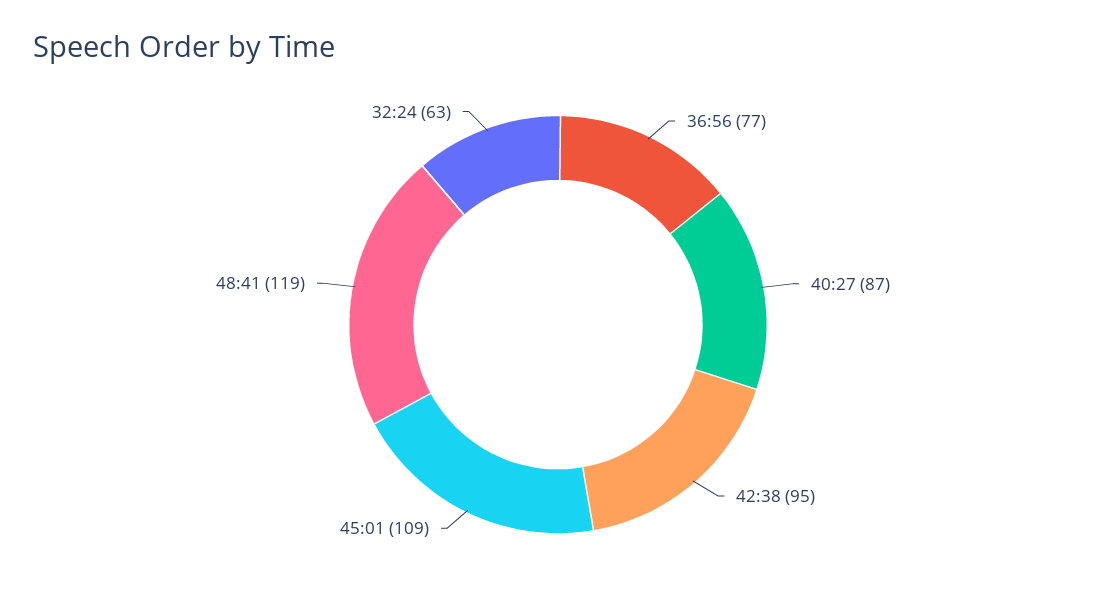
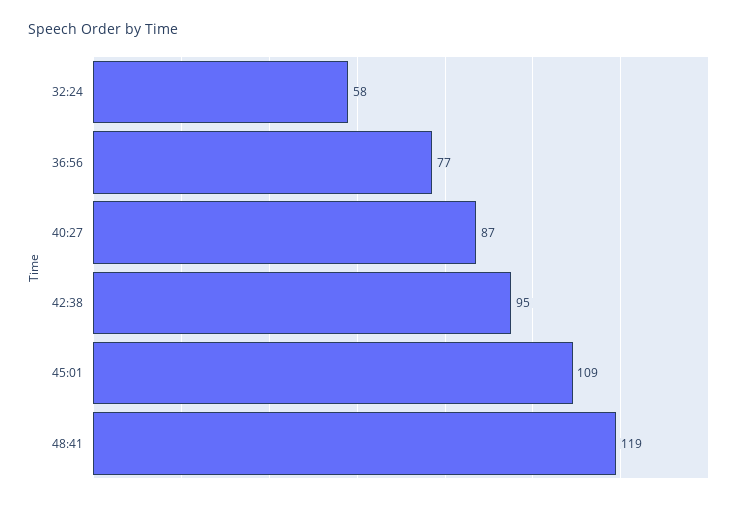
  {
    "36:56": 77,
    "40:27": 87,
    "42:38": 95,
    "45:01": 109,
    "48:41": 119,
-   "32:24": 63
+   "32:24": 58
  }

